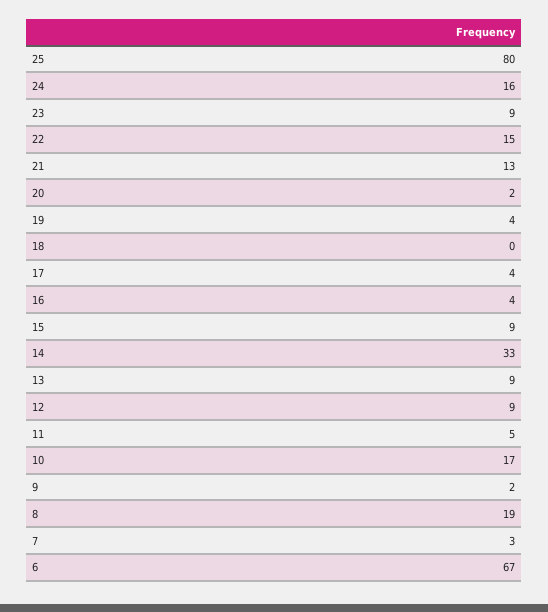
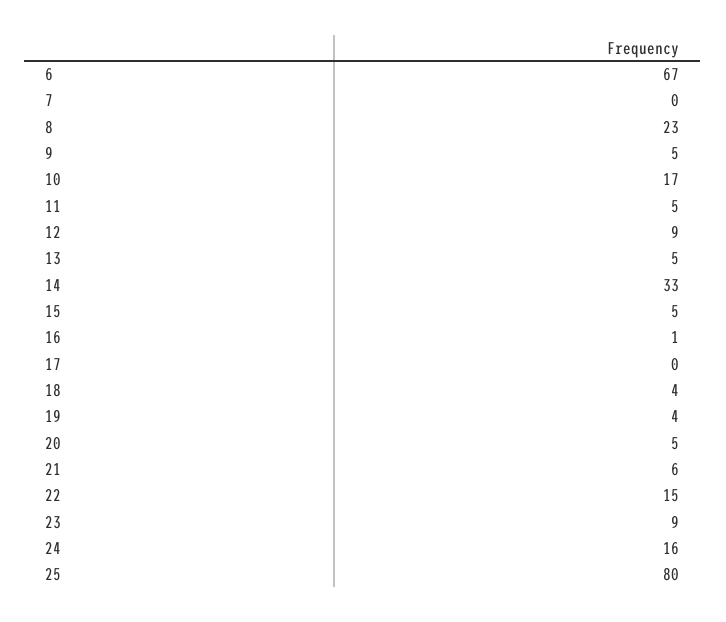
  {
    "25": 80,
    "24": 16,
    "23": 9,
    "22": 15,
-   "21": 13,
+   "21": 6,
-   "20": 2,
+   "20": 5,
    "19": 4,
-   "18": 0,
+   "18": 4,
-   "17": 4,
+   "17": 0,
-   "16": 4,
+   "16": 1,
-   "15": 9,
+   "15": 5,
    "14": 33,
-   "13": 9,
+   "13": 5,
    "12": 9,
    "11": 5,
    "10": 17,
-   "9": 2,
+   "9": 5,
-   "8": 19,
+   "8": 23,
-   "7": 3,
+   "7": 0,
    "6": 67
  }

